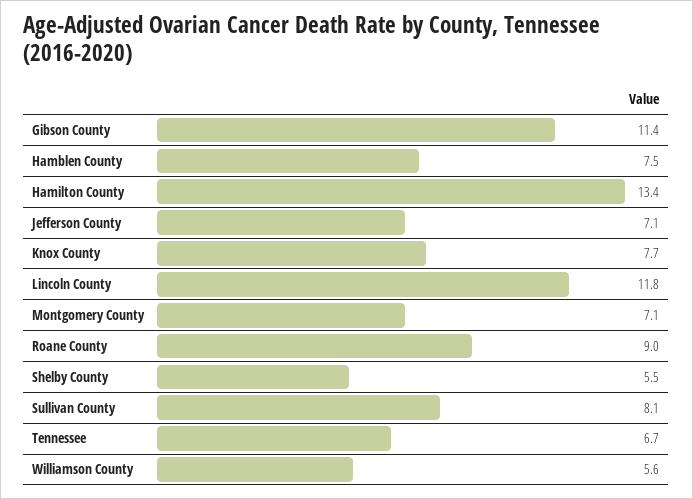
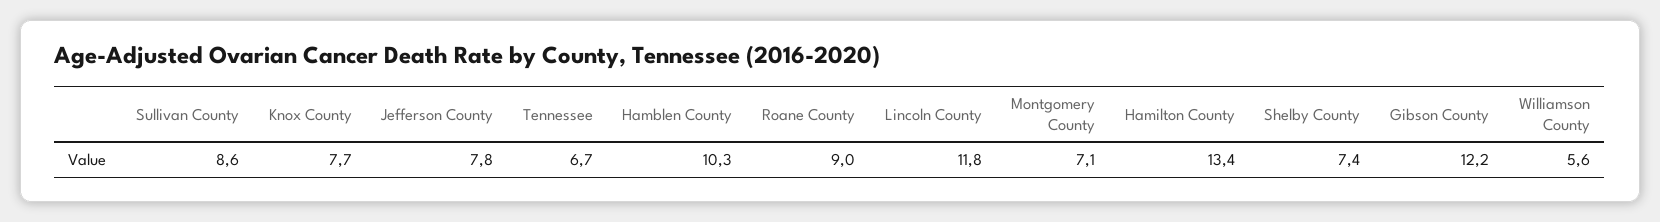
  {
-   "Gibson County": 11.4,
+   "Gibson County": 12.2,
-   "Hamblen County": 7.5,
+   "Hamblen County": 10.3,
    "Hamilton County": 13.4,
-   "Jefferson County": 7.1,
+   "Jefferson County": 7.8,
    "Knox County": 7.7,
    "Lincoln County": 11.8,
    "Montgomery County": 7.1,
    "Roane County": 9,
-   "Shelby County": 5.5,
+   "Shelby County": 7.4,
-   "Sullivan County": 8.1,
+   "Sullivan County": 8.6,
    "Tennessee": 6.7,
    "Williamson County": 5.6
  }

